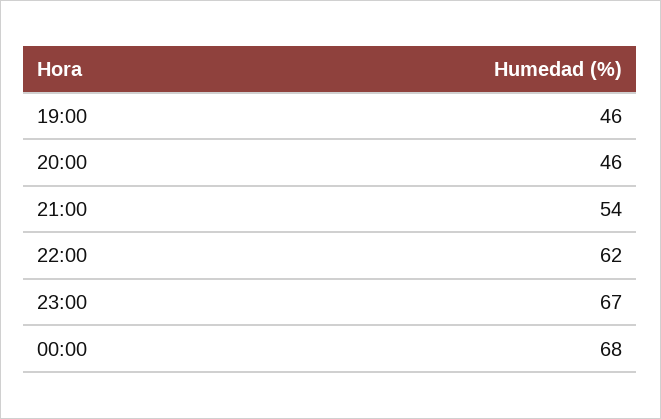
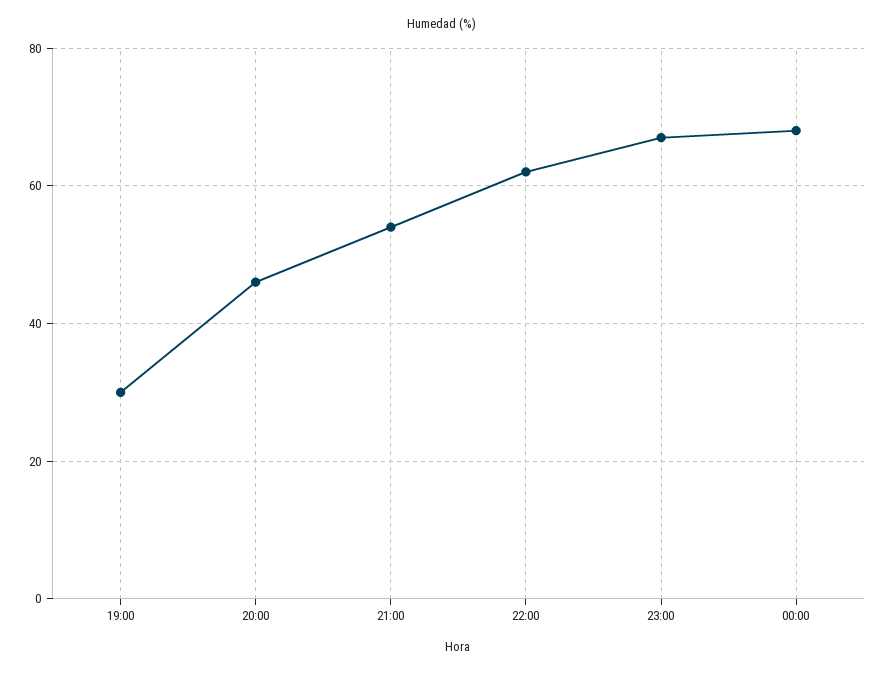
  {
-   "19:00": 46,
+   "19:00": 30,
    "20:00": 46,
    "21:00": 54,
    "22:00": 62,
    "23:00": 67,
    "00:00": 68
  }

